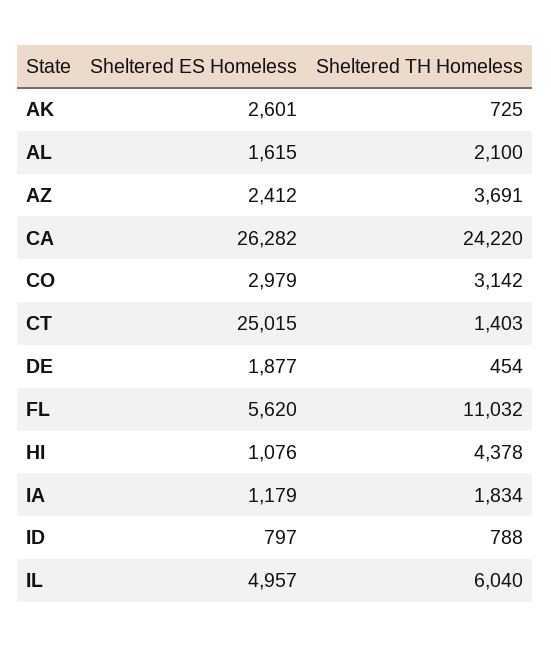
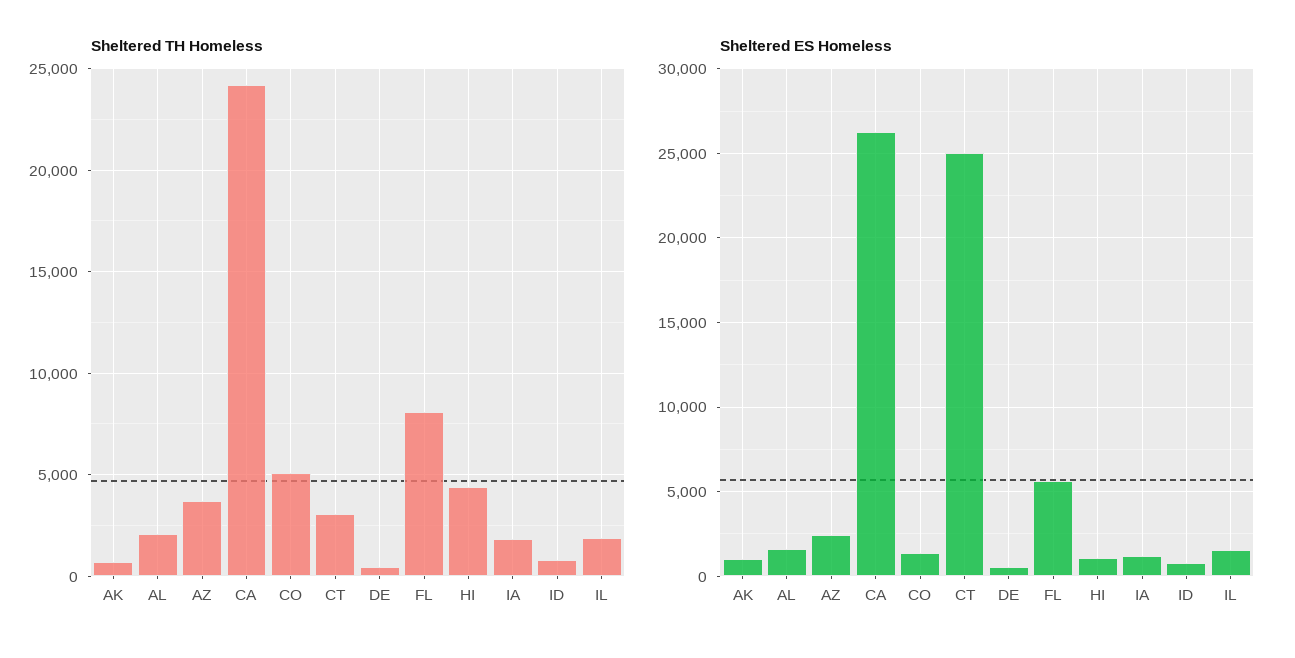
  {
    "Sheltered ES Homeless": {
-     "AK": 2601,
+     "AK": 1000,
      "AL": 1615,
      "AZ": 2412,
      "CA": 26282,
-     "CO": 2979,
+     "CO": 1500,
      "CT": 25015,
-     "DE": 1877,
+     "DE": 500,
      "FL": 5620,
      "HI": 1076,
      "IA": 1179,
      "ID": 797,
-     "IL": 4957
+     "IL": 1500
    },
    "Sheltered TH Homeless": {
      "AK": 725,
      "AL": 2100,
      "AZ": 3691,
      "CA": 24220,
-     "CO": 3142,
+     "CO": 5000,
-     "CT": 1403,
+     "CT": 3000,
      "DE": 454,
-     "FL": 11032,
+     "FL": 8000,
      "HI": 4378,
      "IA": 1834,
      "ID": 788,
-     "IL": 6040
+     "IL": 2000
    }
  }

